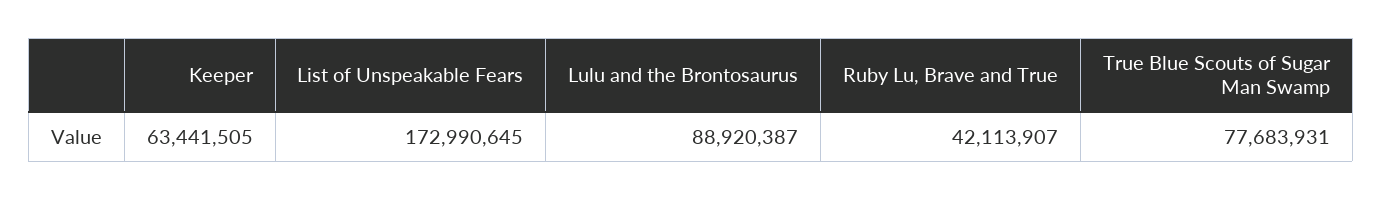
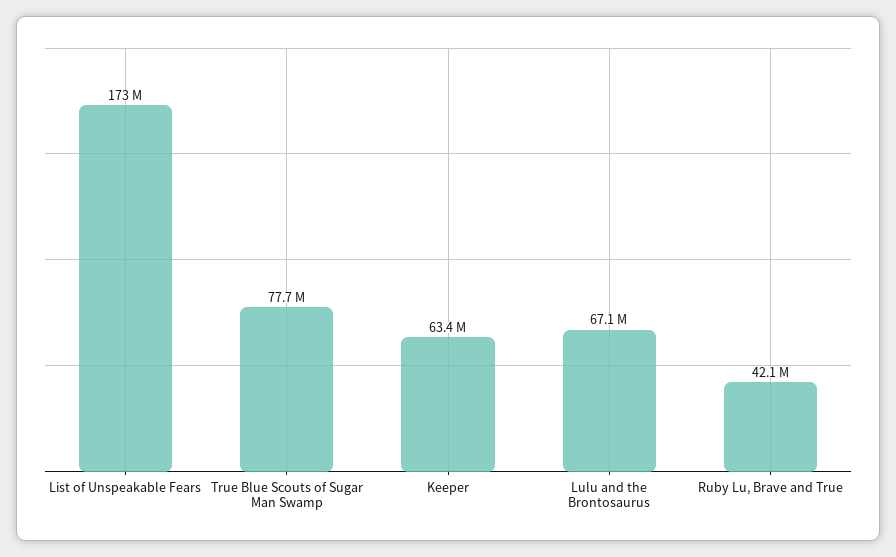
  {
    "Keeper": 63441505,
    "List of Unspeakable Fears": 172990645,
-   "Lulu and the Brontosaurus": 88920387,
+   "Lulu and the Brontosaurus": 67100000,
    "Ruby Lu, Brave and True": 42113907,
    "True Blue Scouts of Sugar Man Swamp": 77683931
  }

